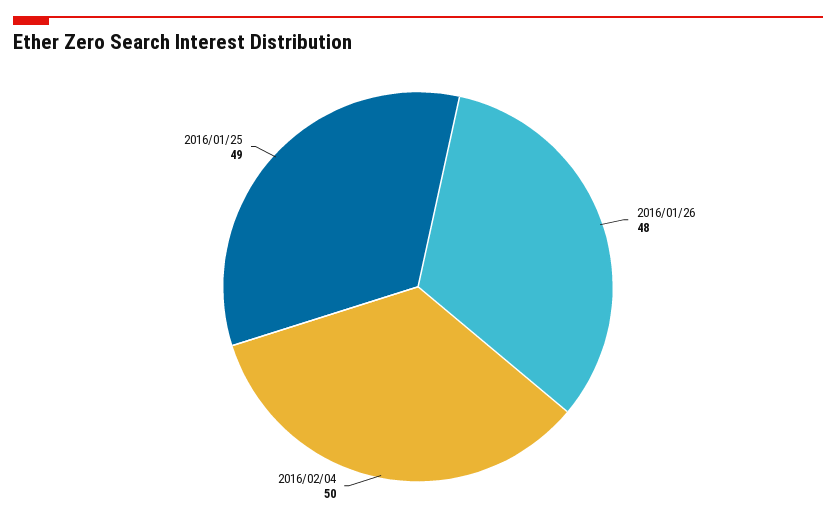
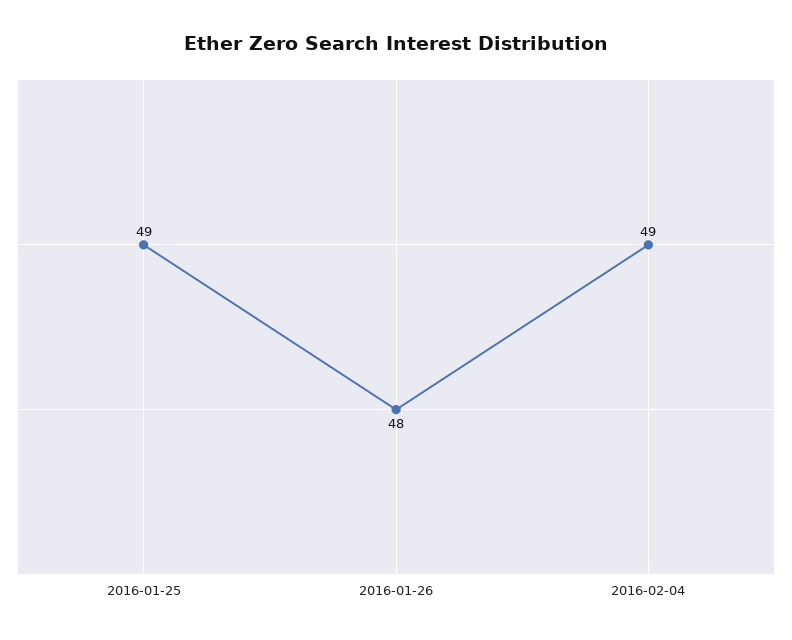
  {
    "2016/01/26": 48,
-   "2016/02/04": 50,
+   "2016/02/04": 49,
    "2016/01/25": 49
  }

